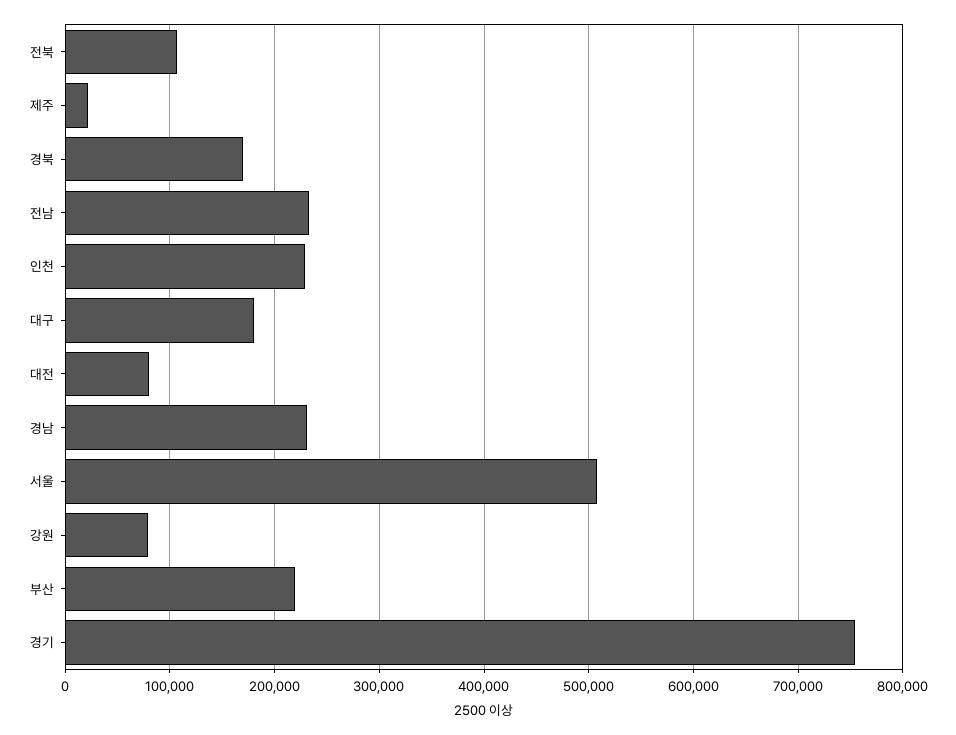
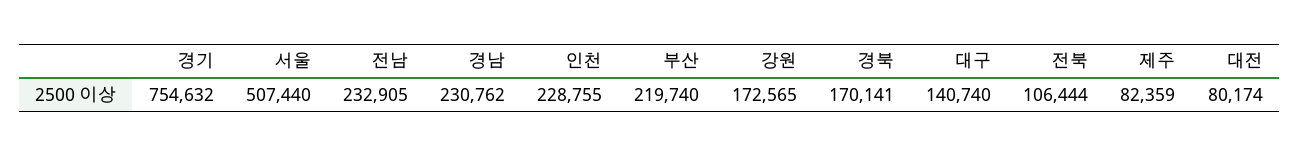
  {
    "전북": 106444,
-   "제주": 20000,
+   "제주": 82359,
    "경북": 170141,
    "전남": 232905,
    "인천": 228755,
-   "대구": 180000,
+   "대구": 140740,
    "대전": 80174,
    "경남": 230762,
    "서울": 507440,
-   "강원": 80000,
+   "강원": 172565,
    "부산": 219740,
    "경기": 754632
  }

